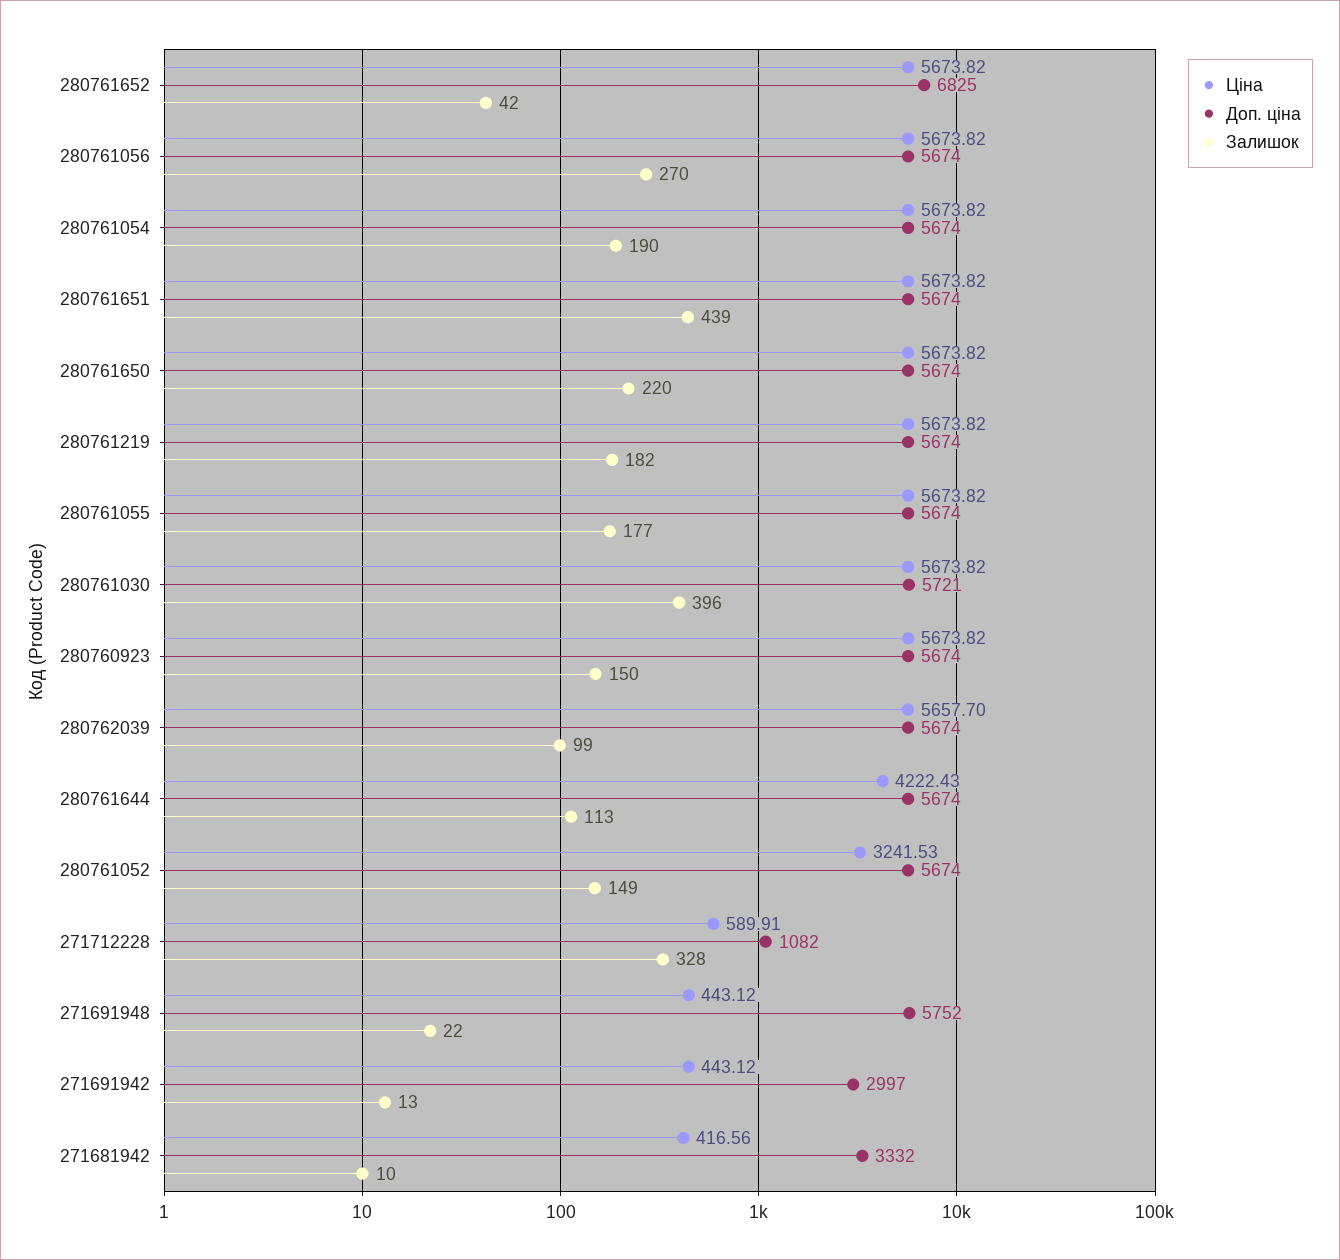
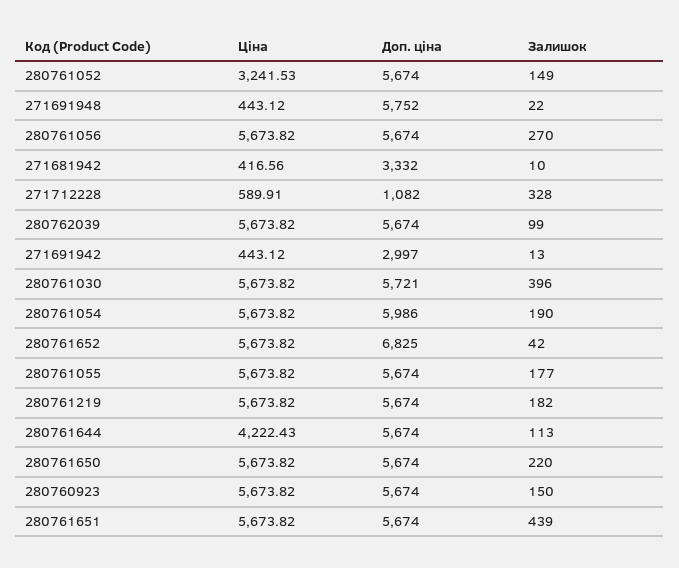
  {
    "Ціна": {
      "280761652": 5673.82,
      "280761056": 5673.82,
      "280761054": 5673.82,
      "280761651": 5673.82,
      "280761650": 5673.82,
      "280761219": 5673.82,
      "280761055": 5673.82,
      "280761030": 5673.82,
      "280760923": 5673.82,
-     "280762039": 5657.7,
+     "280762039": 5673.82,
      "280761644": 4222.43,
      "280761052": 3241.53,
      "271712228": 589.91,
      "271691948": 443.12,
      "271691942": 443.12,
      "271681942": 416.56
    },
    "Доп. ціна": {
      "280761652": 6825,
      "280761056": 5674,
-     "280761054": 5674,
+     "280761054": 5986,
      "280761651": 5674,
      "280761650": 5674,
      "280761219": 5674,
      "280761055": 5674,
      "280761030": 5721,
      "280760923": 5674,
      "280762039": 5674,
      "280761644": 5674,
      "280761052": 5674,
      "271712228": 1082,
      "271691948": 5752,
      "271691942": 2997,
      "271681942": 3332
    },
    "Залишок": {
      "280761652": 42,
      "280761056": 270,
      "280761054": 190,
      "280761651": 439,
      "280761650": 220,
      "280761219": 182,
      "280761055": 177,
      "280761030": 396,
      "280760923": 150,
      "280762039": 99,
      "280761644": 113,
      "280761052": 149,
      "271712228": 328,
      "271691948": 22,
      "271691942": 13,
      "271681942": 10
    }
  }

